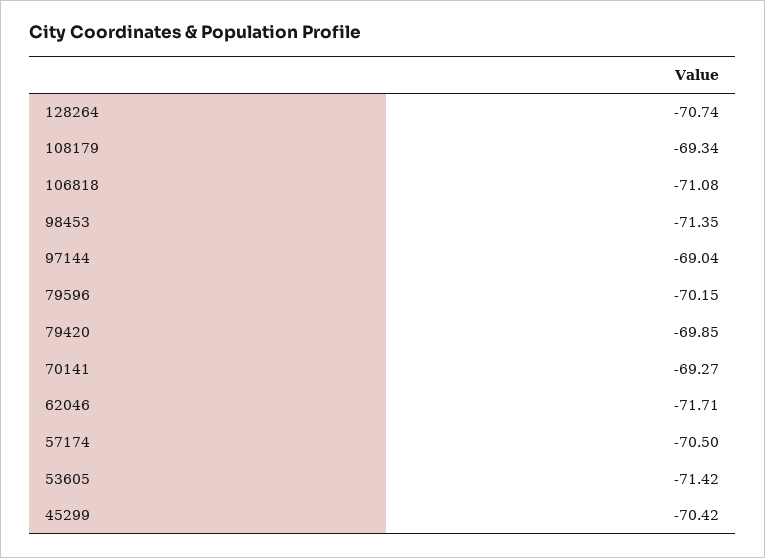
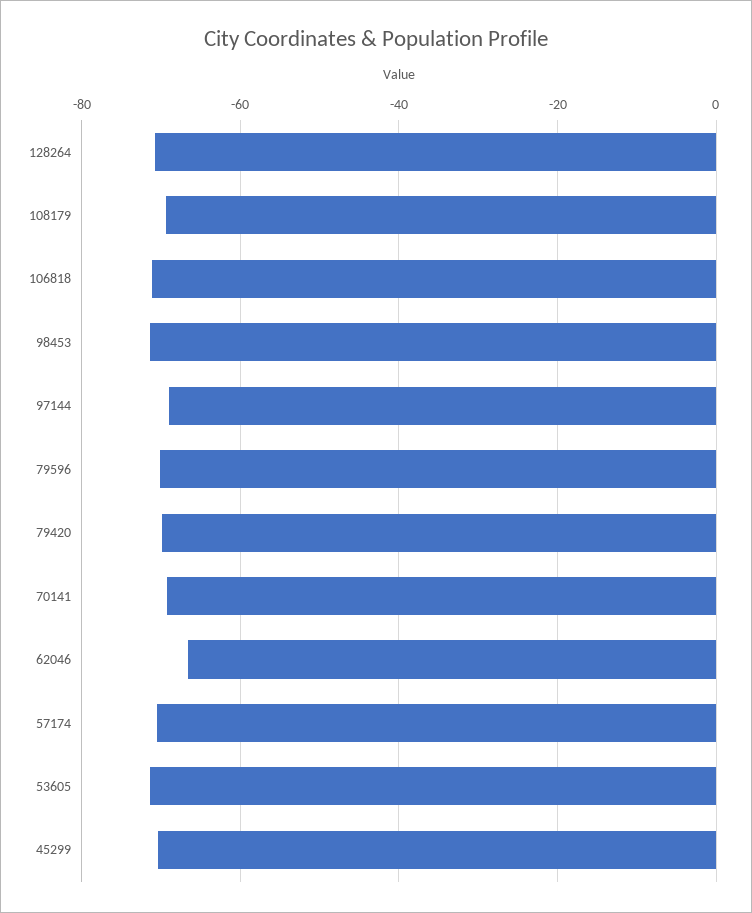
  {
    "128264": -70.74,
    "108179": -69.34,
    "106818": -71.08,
    "98453": -71.35,
    "97144": -69.04,
    "79596": -70.15,
    "79420": -69.85,
    "70141": -69.27,
-   "62046": -71.71,
+   "62046": -66,
    "57174": -70.5,
    "53605": -71.42,
    "45299": -70.42
  }

